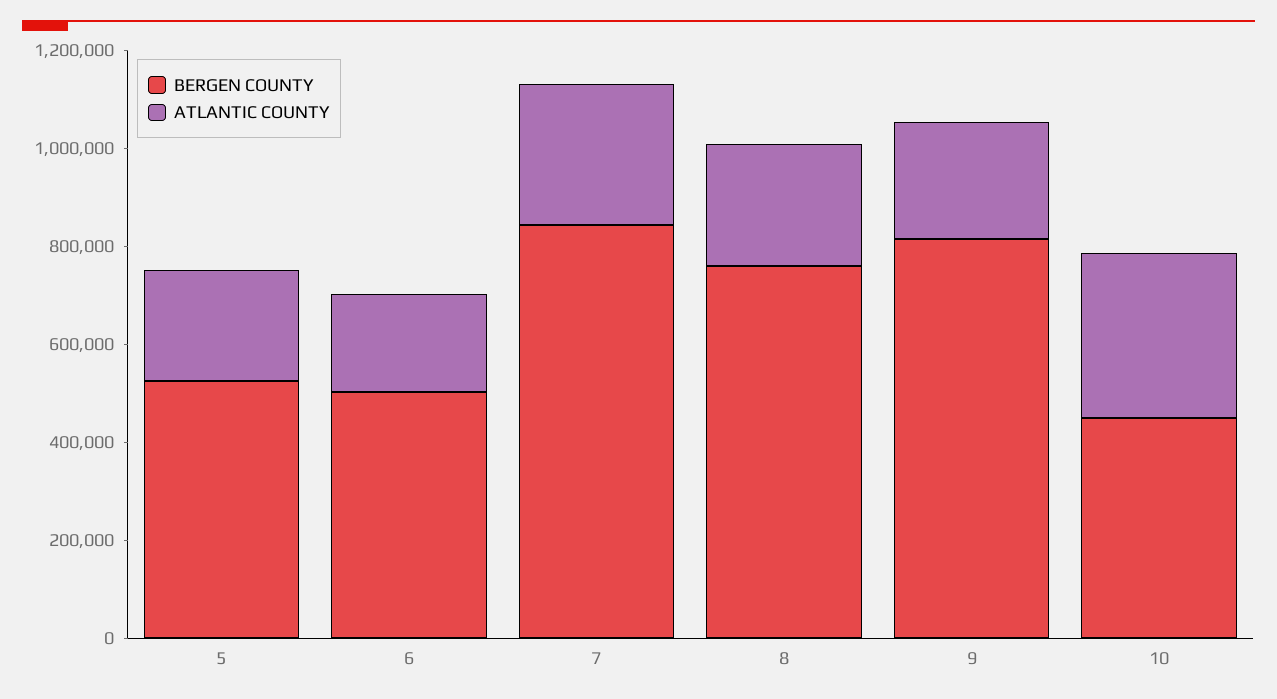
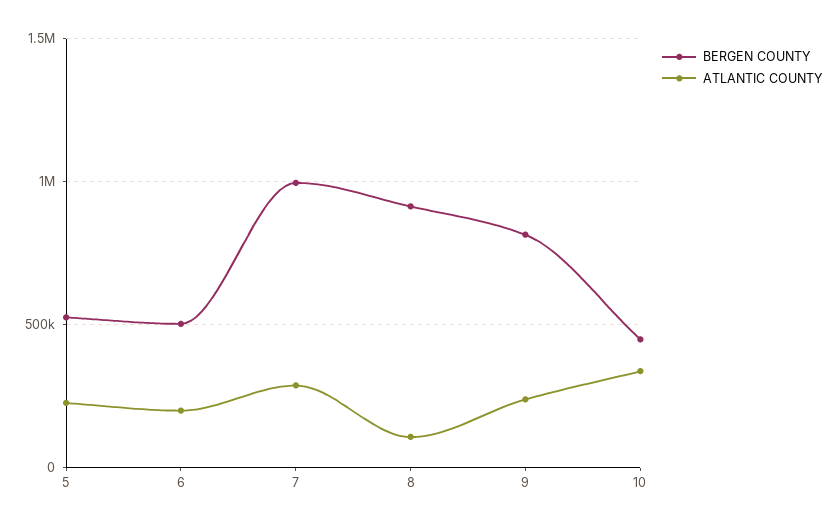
  {
    "BERGEN COUNTY": {
      "5": 550000,
      "6": 500000,
-     "7": 850000,
+     "7": 1000000,
-     "8": 750000,
+     "8": 900000,
      "9": 800000,
      "10": 450000
    },
    "ATLANTIC COUNTY": {
      "5": 250000,
      "6": 200000,
      "7": 300000,
-     "8": 250000,
+     "8": 100000,
      "9": 250000,
      "10": 350000
    }
  }

